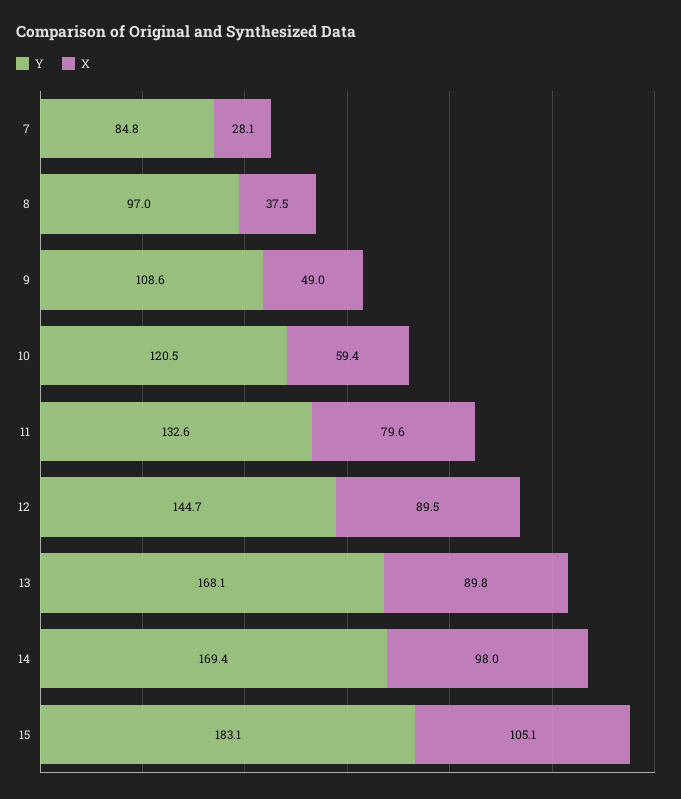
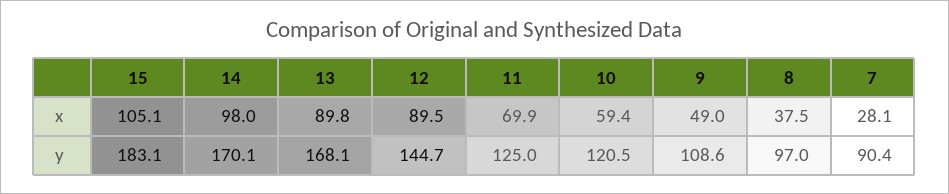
  {
    "Y": {
-     "7": 84.8,
+     "7": 90.4,
      "8": 97,
      "9": 108.6,
      "10": 120.5,
-     "11": 132.6,
+     "11": 125,
      "12": 144.7,
      "13": 168.1,
-     "14": 169.4,
+     "14": 170.1,
      "15": 183.1
    },
    "X": {
      "7": 28.1,
      "8": 37.5,
      "9": 49,
      "10": 59.4,
-     "11": 79.6,
+     "11": 69.9,
      "12": 89.5,
      "13": 89.8,
      "14": 98,
      "15": 105.1
    }
  }

